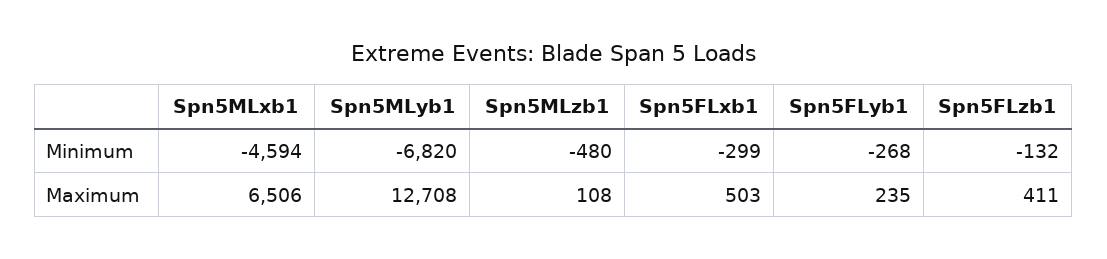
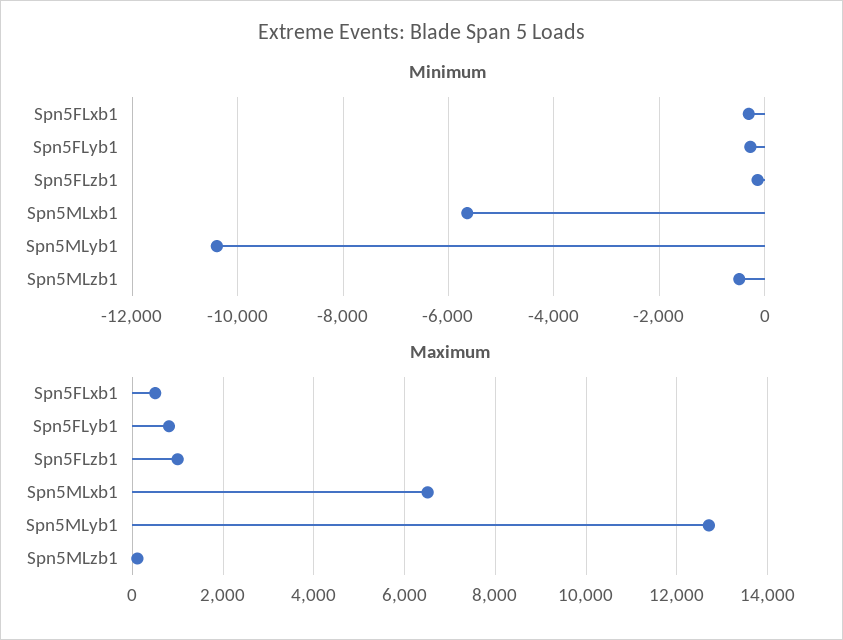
  {
    "Minimum": {
-     "Spn5MLxb1": -4594,
+     "Spn5MLxb1": -5600,
-     "Spn5MLyb1": -6820,
+     "Spn5MLyb1": -10400,
      "Spn5MLzb1": -480,
      "Spn5FLxb1": -299,
      "Spn5FLyb1": -268,
      "Spn5FLzb1": -132
    },
    "Maximum": {
      "Spn5MLxb1": 6506,
      "Spn5MLyb1": 12708,
      "Spn5MLzb1": 108,
      "Spn5FLxb1": 503,
-     "Spn5FLyb1": 235,
+     "Spn5FLyb1": 800,
-     "Spn5FLzb1": 411
+     "Spn5FLzb1": 1000
    }
  }

